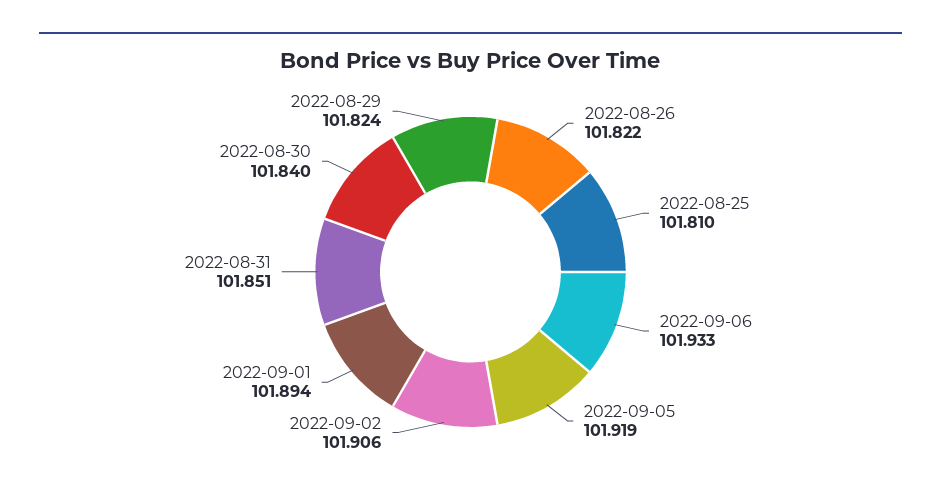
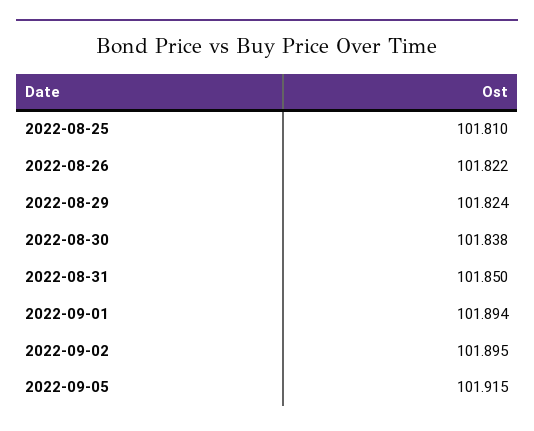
  {
    "2022-08-26": 101.822,
    "2022-08-25": 101.81,
-   "2022-09-06": 101.933,
-   "2022-09-05": 101.919,
+   "2022-09-05": 101.915,
-   "2022-09-02": 101.906,
+   "2022-09-02": 101.895,
    "2022-09-01": 101.894,
-   "2022-08-31": 101.851,
+   "2022-08-31": 101.85,
-   "2022-08-30": 101.84,
+   "2022-08-30": 101.838,
    "2022-08-29": 101.824
  }

